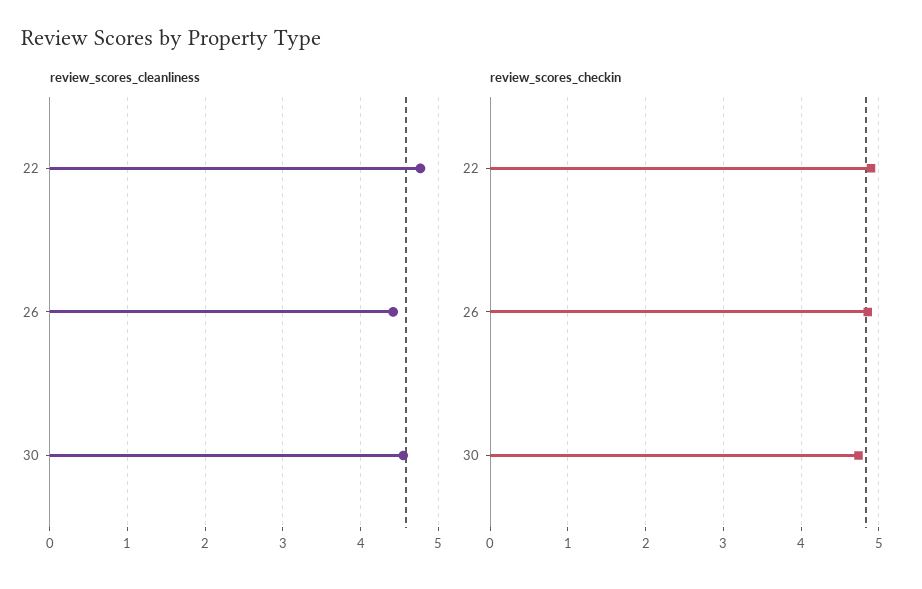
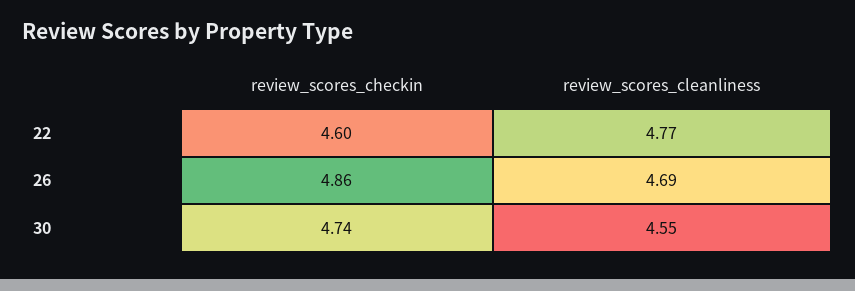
  {
    "review_scores_cleanliness": {
      "22": 4.77,
-     "26": 4.4,
+     "26": 4.69,
      "30": 4.55
    },
    "review_scores_checkin": {
-     "22": 4.9,
+     "22": 4.6,
      "26": 4.86,
      "30": 4.74
    }
  }

